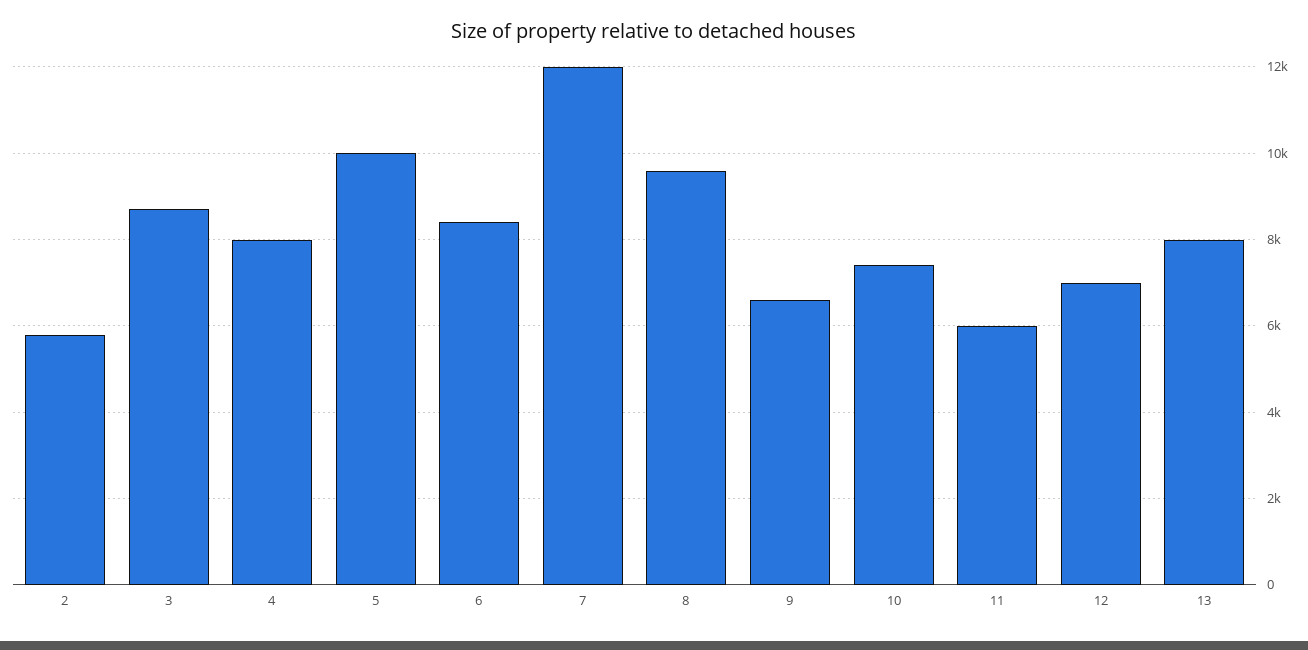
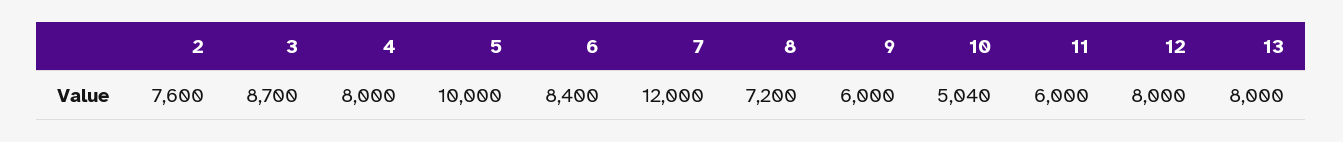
  {
-   "2": 5800,
+   "2": 7600,
    "3": 8700,
    "4": 8000,
    "5": 10000,
    "6": 8400,
    "7": 12000,
-   "8": 9600,
+   "8": 7200,
-   "9": 6600,
+   "9": 6000,
-   "10": 7400,
+   "10": 5040,
    "11": 6000,
-   "12": 7000,
+   "12": 8000,
    "13": 8000
  }

